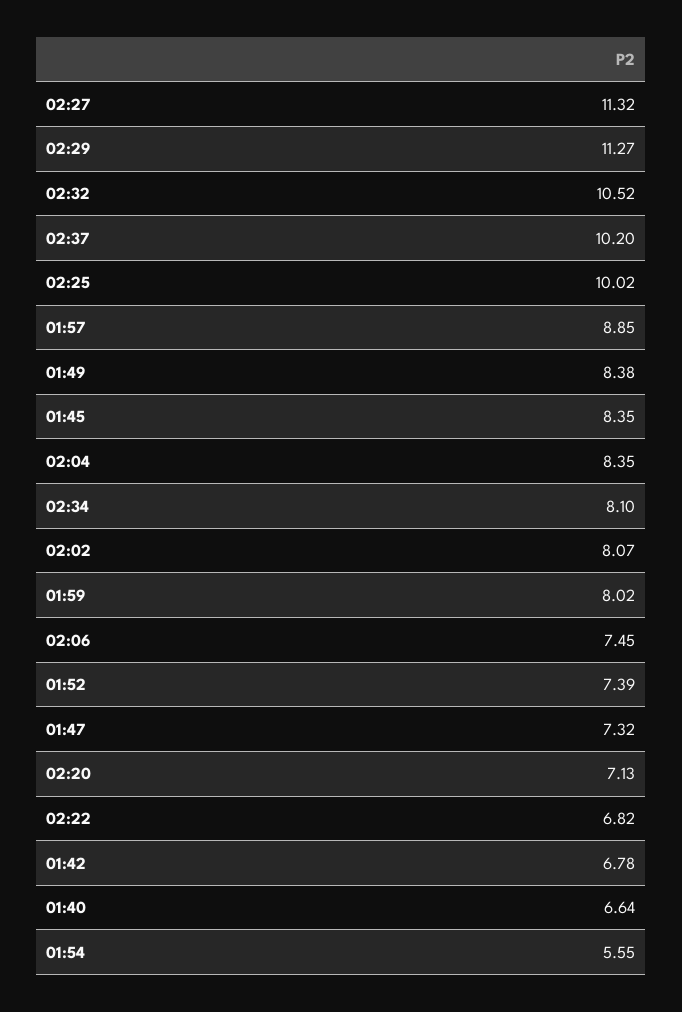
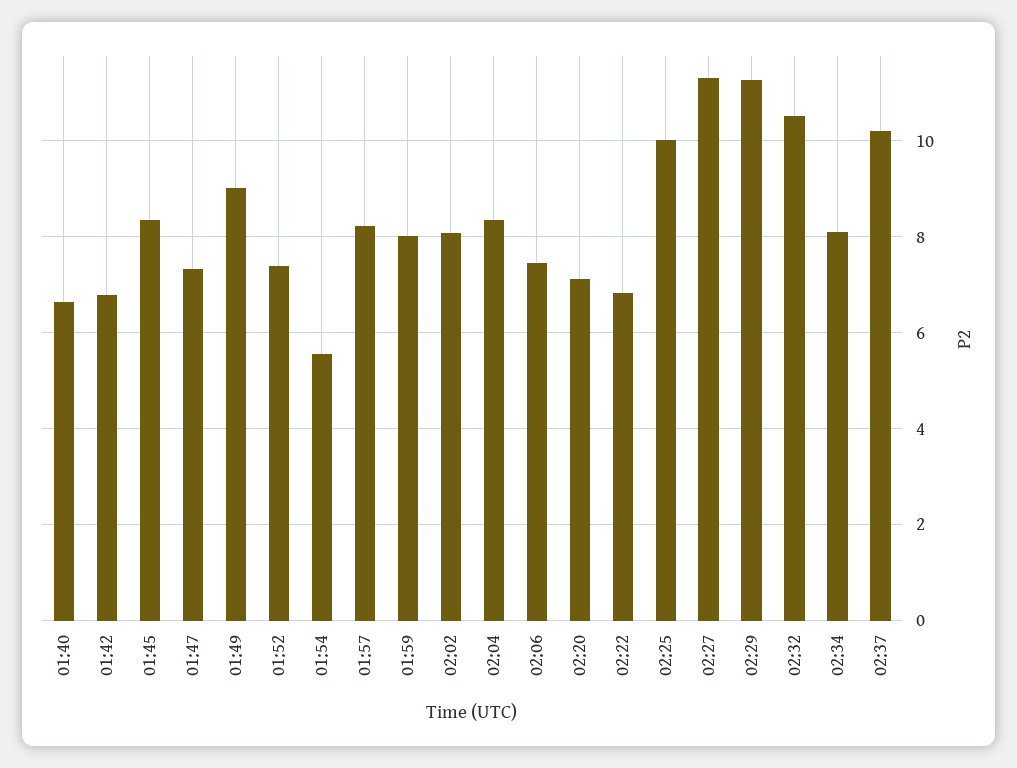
  {
    "02:27": 11.32,
    "02:29": 11.27,
    "02:32": 10.52,
    "02:37": 10.2,
    "02:25": 10.02,
-   "01:57": 8.85,
+   "01:57": 8.2,
-   "01:49": 8.38,
+   "01:49": 9,
    "01:45": 8.35,
    "02:04": 8.35,
    "02:34": 8.1,
    "02:02": 8.07,
    "01:59": 8.02,
    "02:06": 7.45,
    "01:52": 7.39,
    "01:47": 7.32,
    "02:20": 7.13,
    "02:22": 6.82,
    "01:42": 6.78,
    "01:40": 6.64,
    "01:54": 5.55
  }

